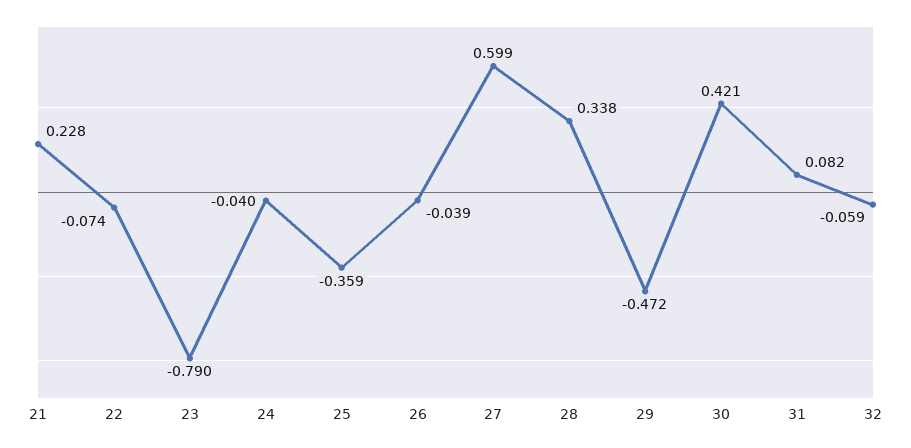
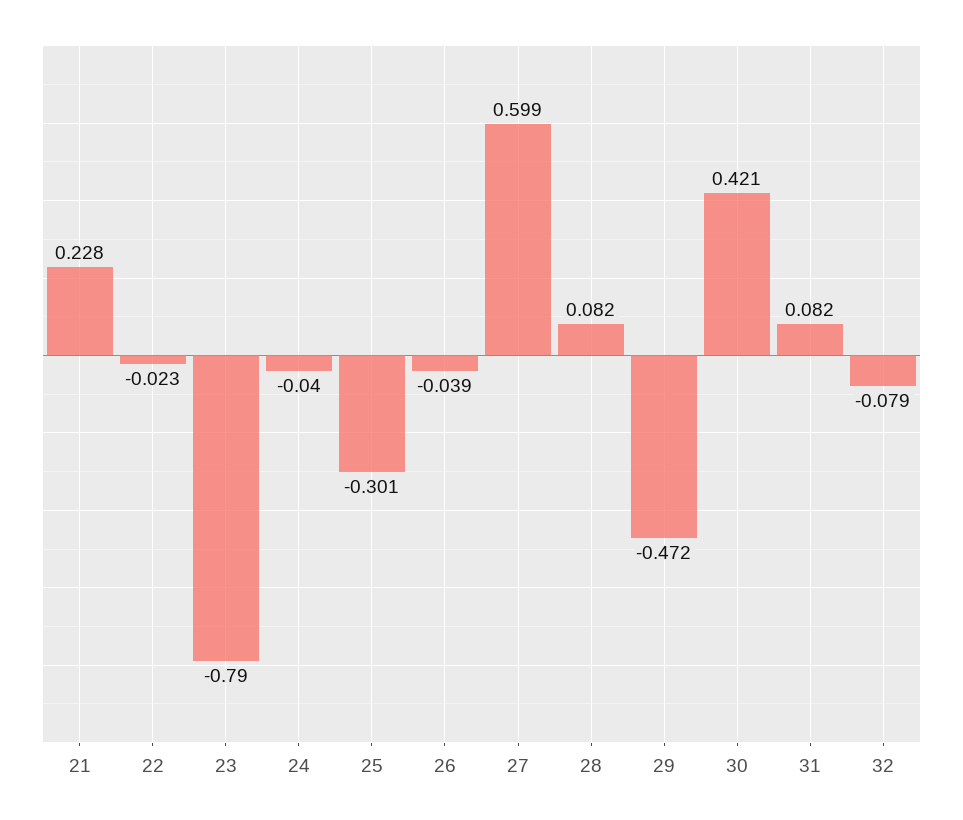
  {
    "21": 0.228,
-   "22": -0.074,
+   "22": -0.023,
    "23": -0.79,
    "24": -0.04,
-   "25": -0.359,
+   "25": -0.301,
    "26": -0.039,
    "27": 0.599,
-   "28": 0.338,
+   "28": 0.082,
    "29": -0.472,
    "30": 0.421,
    "31": 0.082,
-   "32": -0.059
+   "32": -0.079
  }

